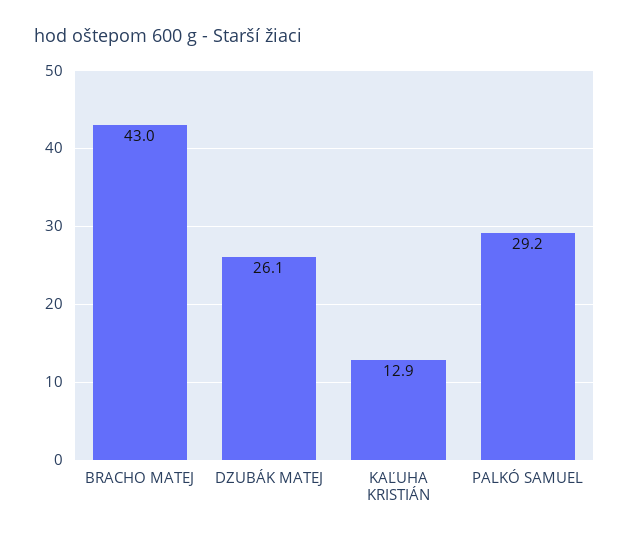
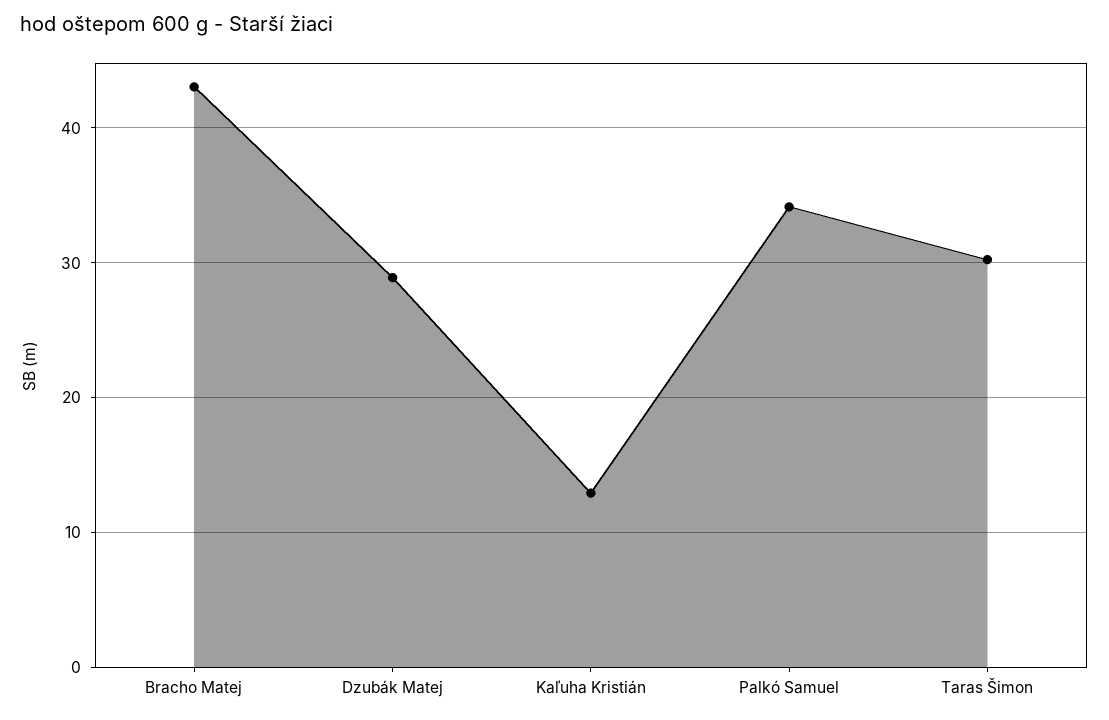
  {
    "BRACHO MATEJ": 43,
-   "DZUBÁK MATEJ": 26.1,
+   "DZUBÁK MATEJ": 29,
    "KAĽUHA KRISTIÁN": 12.9,
-   "PALKÓ SAMUEL": 29.2
+   "PALKÓ SAMUEL": 34,
+   "Taras Šimon": 30
  }

